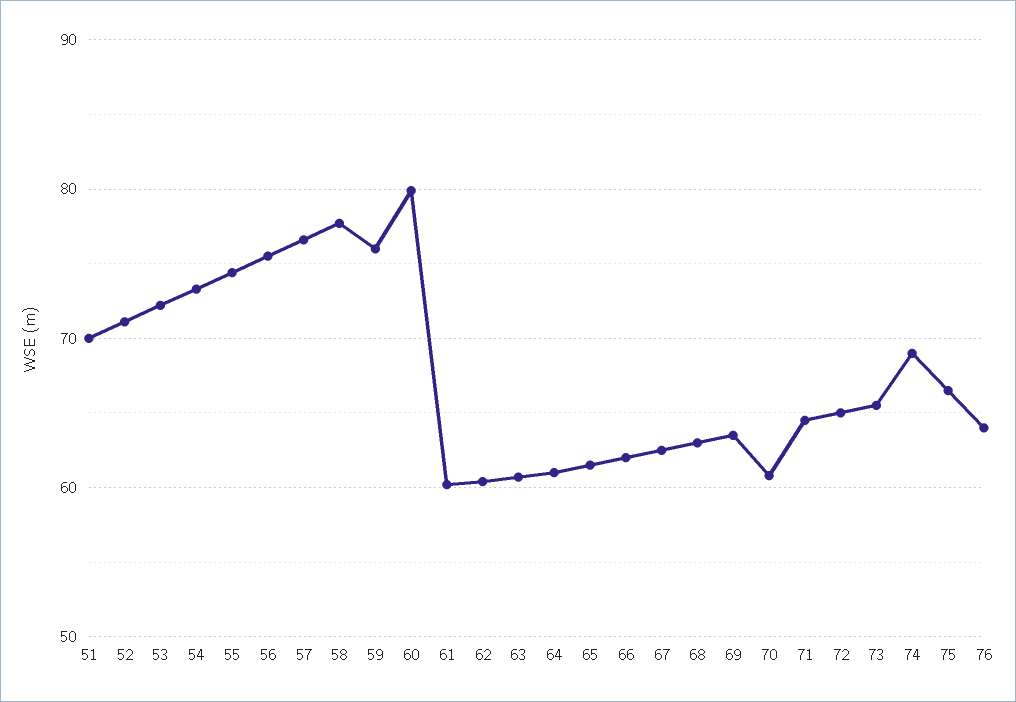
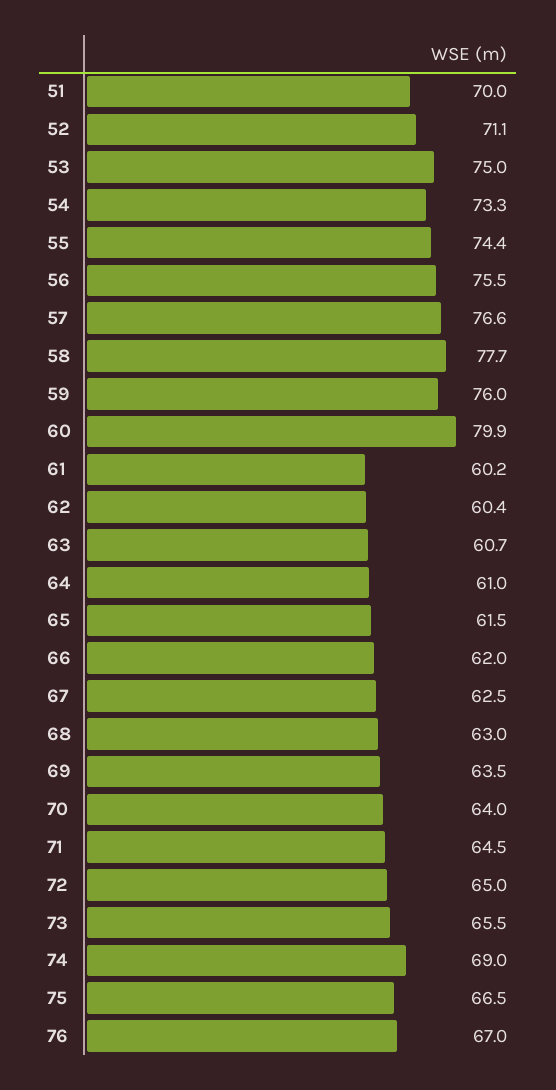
  {
    "51": 70,
    "52": 71.1,
-   "53": 72,
+   "53": 75,
    "54": 73.3,
    "55": 74.4,
    "56": 75.5,
    "57": 76.6,
    "58": 77.7,
    "59": 76,
    "60": 79.9,
    "61": 60.2,
    "62": 60.4,
    "63": 60.7,
    "64": 61,
    "65": 61.5,
    "66": 62,
    "67": 62.5,
    "68": 63,
    "69": 63.5,
-   "70": 61,
+   "70": 64,
    "71": 64.5,
    "72": 65,
    "73": 65.5,
    "74": 69,
    "75": 66.5,
-   "76": 64
+   "76": 67
  }

